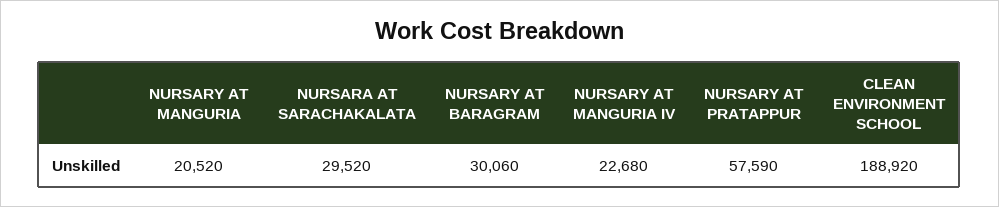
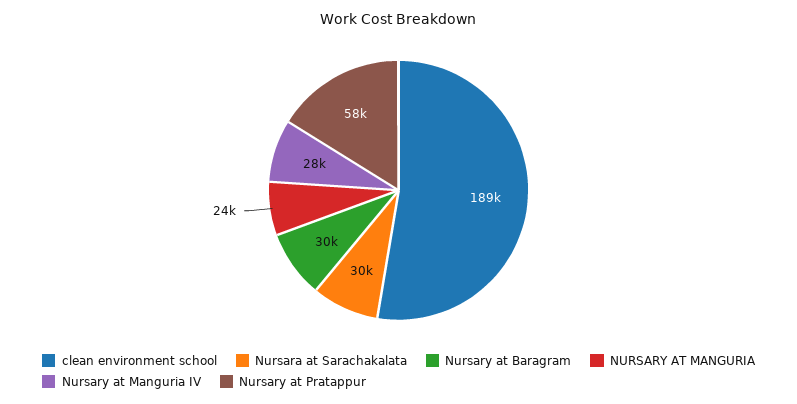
  {
-   "NURSARY AT MANGURIA": 20520,
+   "NURSARY AT MANGURIA": 24000,
    "NURSARA AT SARACHAKALATA": 29520,
    "NURSARY AT BARAGRAM": 30060,
-   "NURSARY AT MANGURIA IV": 22680,
+   "NURSARY AT MANGURIA IV": 28000,
    "NURSARY AT PRATAPPUR": 57590,
    "CLEAN ENVIRONMENT SCHOOL": 188920
  }

